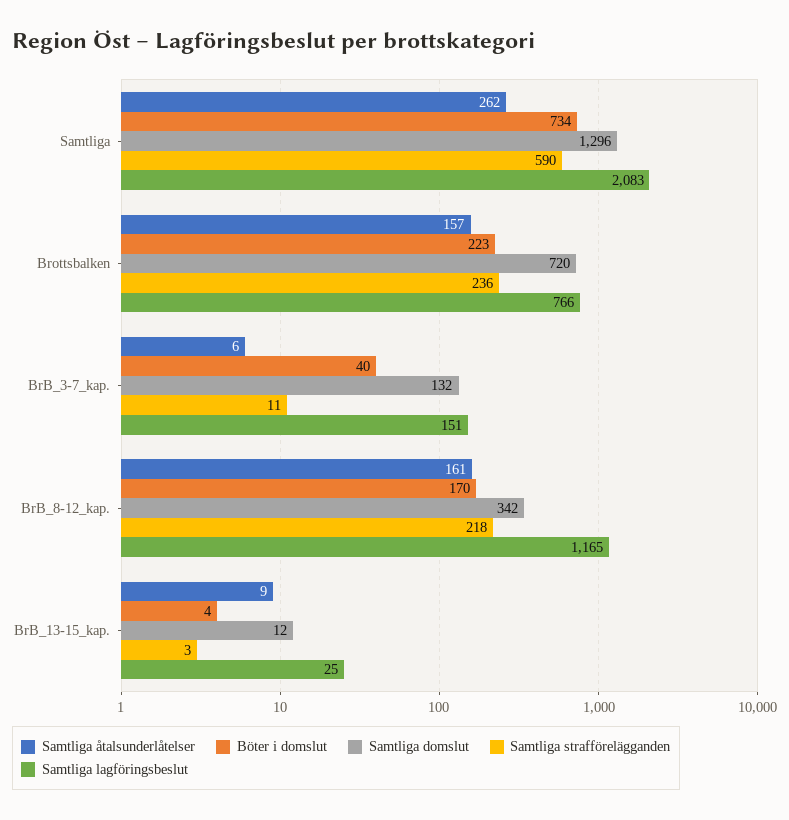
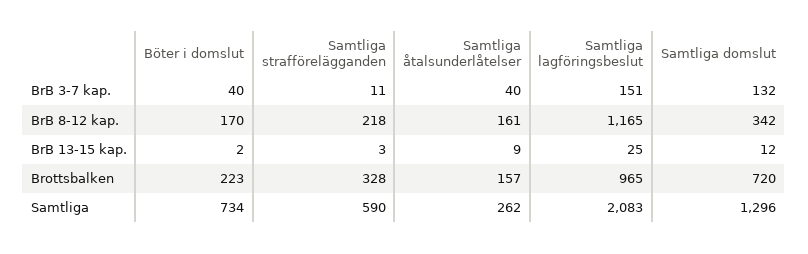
  {
    "Samtliga åtalsunderlåtelser": {
      "Samtliga": 262,
      "Brottsbalken": 157,
-     "BrB_3-7_kap.": 6,
+     "BrB_3-7_kap.": 40,
      "BrB_8-12_kap.": 161,
      "BrB_13-15_kap.": 9
    },
    "Böter i domslut": {
      "Samtliga": 734,
      "Brottsbalken": 223,
      "BrB_3-7_kap.": 40,
      "BrB_8-12_kap.": 170,
-     "BrB_13-15_kap.": 4
+     "BrB_13-15_kap.": 2
    },
    "Samtliga domslut": {
      "Samtliga": 1296,
      "Brottsbalken": 720,
      "BrB_3-7_kap.": 132,
      "BrB_8-12_kap.": 342,
      "BrB_13-15_kap.": 12
    },
    "Samtliga strafförelägganden": {
      "Samtliga": 590,
-     "Brottsbalken": 236,
+     "Brottsbalken": 328,
      "BrB_3-7_kap.": 11,
      "BrB_8-12_kap.": 218,
      "BrB_13-15_kap.": 3
    },
    "Samtliga lagföringsbeslut": {
      "Samtliga": 2083,
-     "Brottsbalken": 766,
+     "Brottsbalken": 965,
      "BrB_3-7_kap.": 151,
      "BrB_8-12_kap.": 1165,
      "BrB_13-15_kap.": 25
    }
  }

